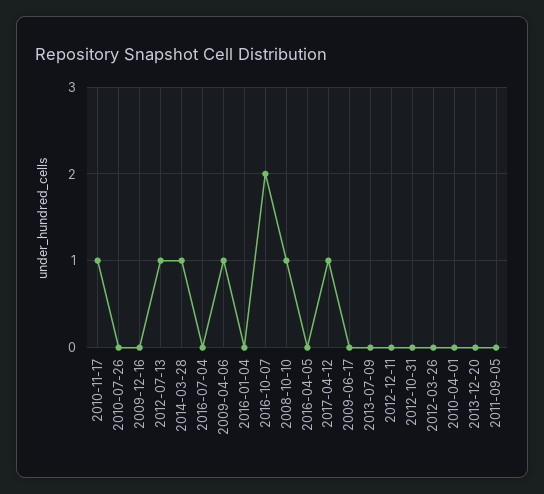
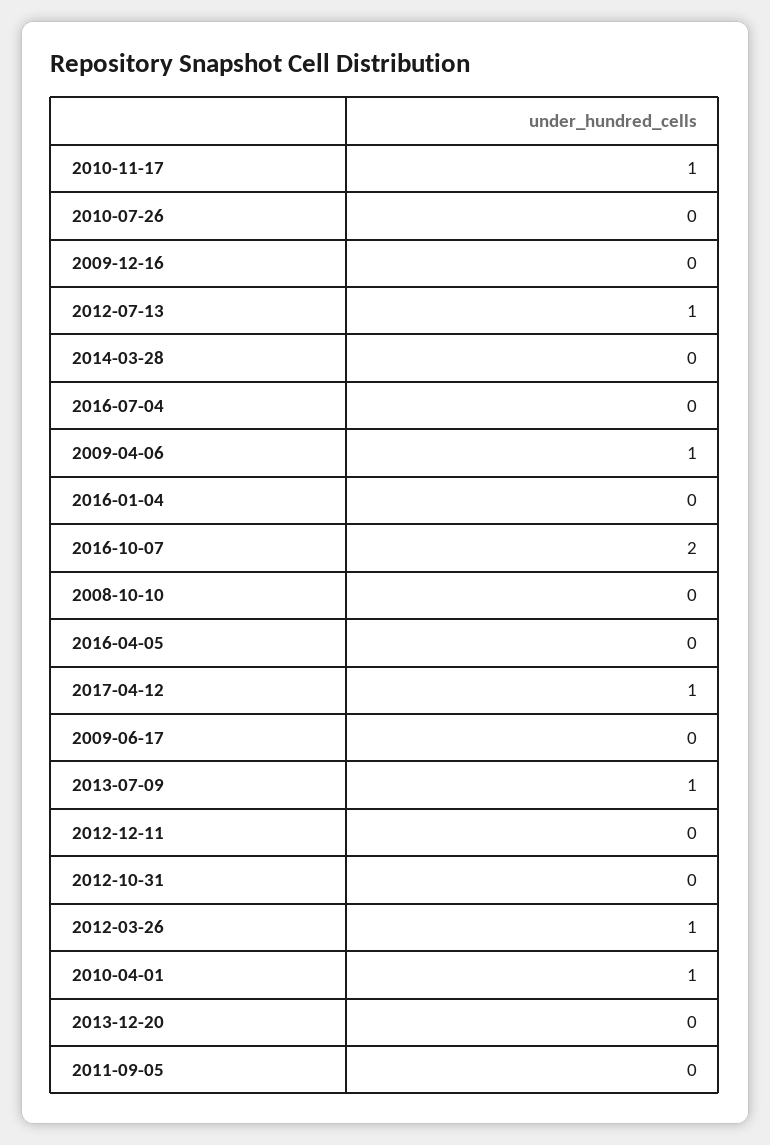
  {
    "2010-11-17": 1,
    "2010-07-26": 0,
    "2009-12-16": 0,
    "2012-07-13": 1,
-   "2014-03-28": 1,
+   "2014-03-28": 0,
    "2016-07-04": 0,
    "2009-04-06": 1,
    "2016-01-04": 0,
    "2016-10-07": 2,
-   "2008-10-10": 1,
+   "2008-10-10": 0,
    "2016-04-05": 0,
    "2017-04-12": 1,
    "2009-06-17": 0,
-   "2013-07-09": 0,
+   "2013-07-09": 1,
    "2012-12-11": 0,
    "2012-10-31": 0,
-   "2012-03-26": 0,
+   "2012-03-26": 1,
-   "2010-04-01": 0,
+   "2010-04-01": 1,
    "2013-12-20": 0,
    "2011-09-05": 0
  }

